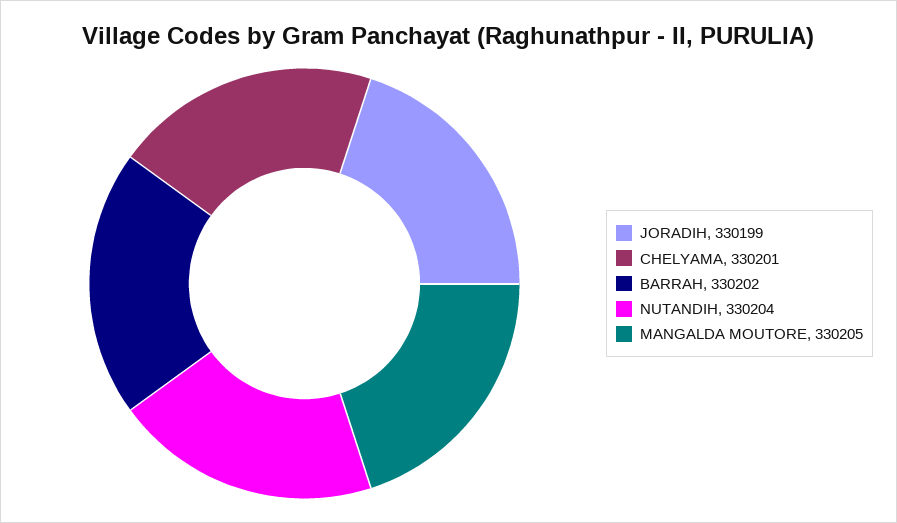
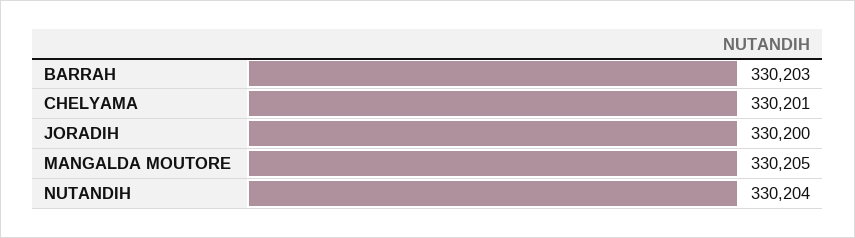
  {
-   "JORADIH": 330199,
+   "JORADIH": 330200,
    "CHELYAMA": 330201,
-   "BARRAH": 330202,
+   "BARRAH": 330203,
    "NUTANDIH": 330204,
    "MANGALDA MOUTORE": 330205
  }

